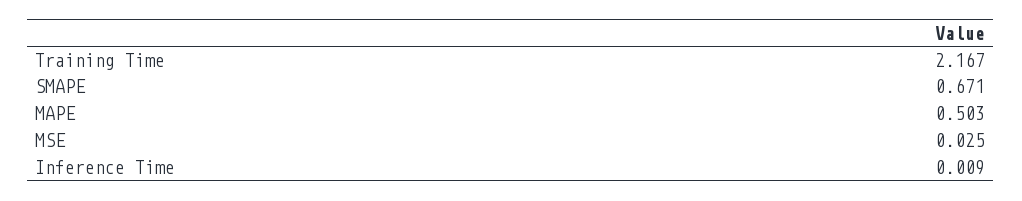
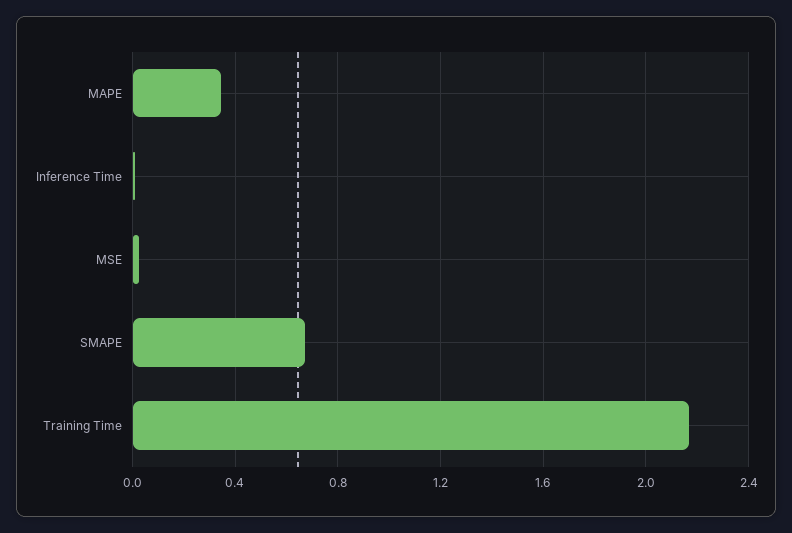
  {
    "Training Time": 2.167,
    "SMAPE": 0.671,
-   "MAPE": 0.503,
+   "MAPE": 0.35,
    "MSE": 0.025,
    "Inference Time": 0.009
  }

